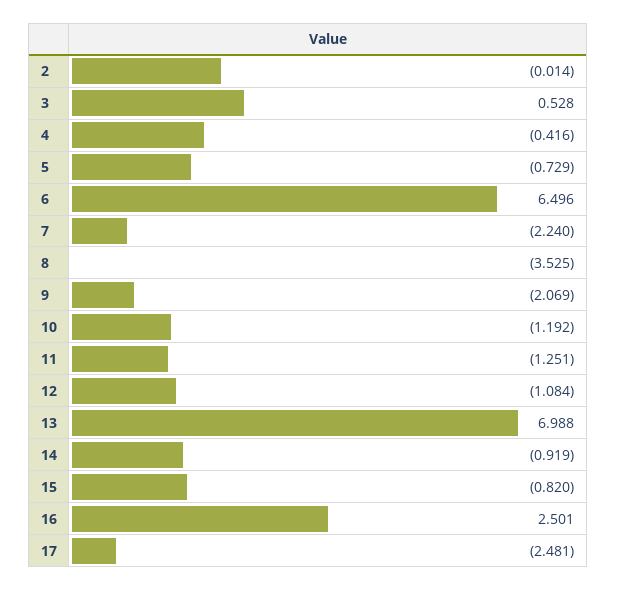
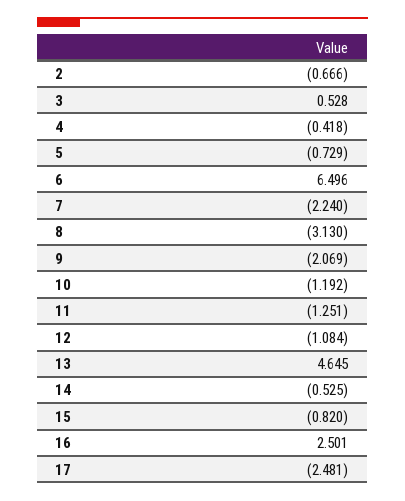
  {
-   "2": -0.014,
+   "2": -0.666,
    "3": 0.528,
-   "4": -0.416,
+   "4": -0.418,
    "5": -0.729,
    "6": 6.496,
    "7": -2.24,
-   "8": -3.525,
+   "8": -3.13,
    "9": -2.069,
    "10": -1.192,
    "11": -1.251,
    "12": -1.084,
-   "13": 6.988,
+   "13": 4.645,
-   "14": -0.919,
+   "14": -0.525,
    "15": -0.82,
    "16": 2.501,
    "17": -2.481
  }

